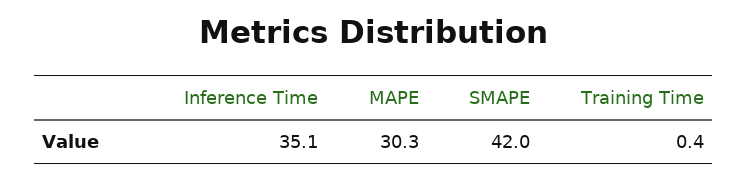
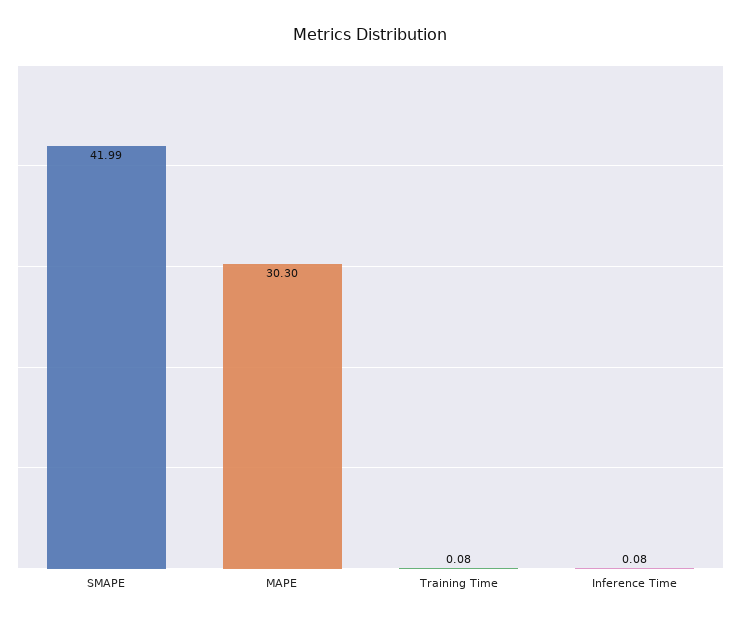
  {
-   "Inference Time": 35.1,
+   "Inference Time": 0.08,
    "MAPE": 30.3,
    "SMAPE": 41.99,
-   "Training Time": 0.4
+   "Training Time": 0.08
  }

